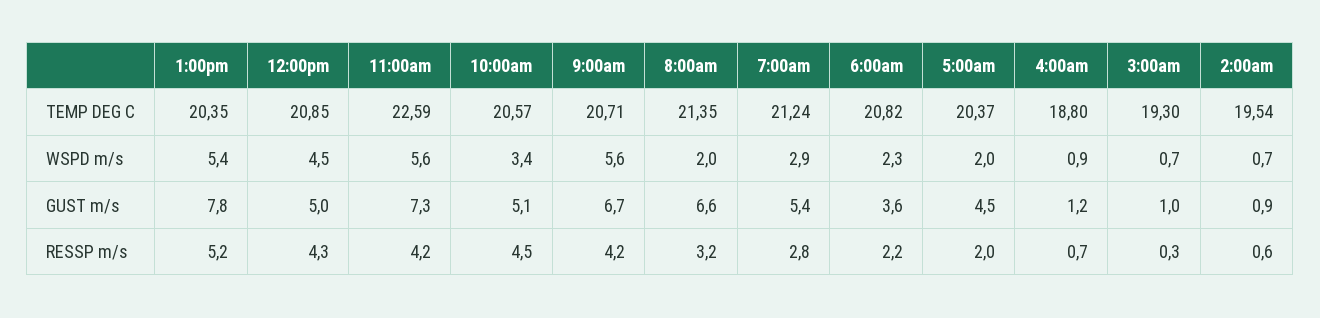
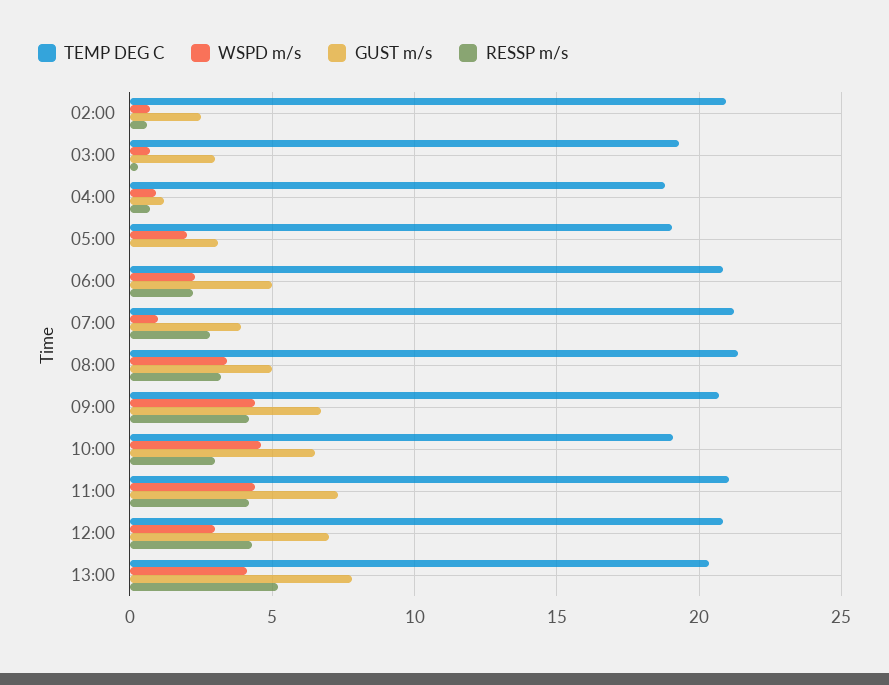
  {
    "TEMP DEG C": {
      "1:00pm": 20.35,
      "12:00pm": 20.85,
-     "11:00am": 22.59,
+     "11:00am": 21,
-     "10:00am": 20.57,
+     "10:00am": 19,
      "9:00am": 20.71,
      "8:00am": 21.35,
      "7:00am": 21.24,
      "6:00am": 20.82,
-     "5:00am": 20.37,
+     "5:00am": 19,
      "4:00am": 18.8,
      "3:00am": 19.3,
-     "2:00am": 19.54
+     "2:00am": 21
    },
    "WSPD m/s": {
-     "1:00pm": 5.4,
+     "1:00pm": 4,
-     "12:00pm": 4.5,
+     "12:00pm": 3,
-     "11:00am": 5.6,
+     "11:00am": 4.5,
-     "10:00am": 3.4,
+     "10:00am": 4.5,
-     "9:00am": 5.6,
+     "9:00am": 4.5,
-     "8:00am": 2,
+     "8:00am": 3.5,
-     "7:00am": 2.9,
+     "7:00am": 1,
      "6:00am": 2.3,
      "5:00am": 2,
      "4:00am": 0.9,
      "3:00am": 0.7,
      "2:00am": 0.7
    },
    "GUST m/s": {
      "1:00pm": 7.8,
-     "12:00pm": 5,
+     "12:00pm": 7,
      "11:00am": 7.3,
-     "10:00am": 5.1,
+     "10:00am": 6.5,
      "9:00am": 6.7,
-     "8:00am": 6.6,
+     "8:00am": 5,
-     "7:00am": 5.4,
+     "7:00am": 4,
-     "6:00am": 3.6,
+     "6:00am": 5,
-     "5:00am": 4.5,
+     "5:00am": 3,
      "4:00am": 1.2,
-     "3:00am": 1,
+     "3:00am": 3,
-     "2:00am": 0.9
+     "2:00am": 2.5
    },
    "RESSP m/s": {
      "1:00pm": 5.2,
      "12:00pm": 4.3,
      "11:00am": 4.2,
-     "10:00am": 4.5,
+     "10:00am": 3,
      "9:00am": 4.2,
      "8:00am": 3.2,
      "7:00am": 2.8,
      "6:00am": 2.2,
-     "5:00am": 2,
+     "5:00am": 0,
      "4:00am": 0.7,
      "3:00am": 0.3,
      "2:00am": 0.6
    }
  }

